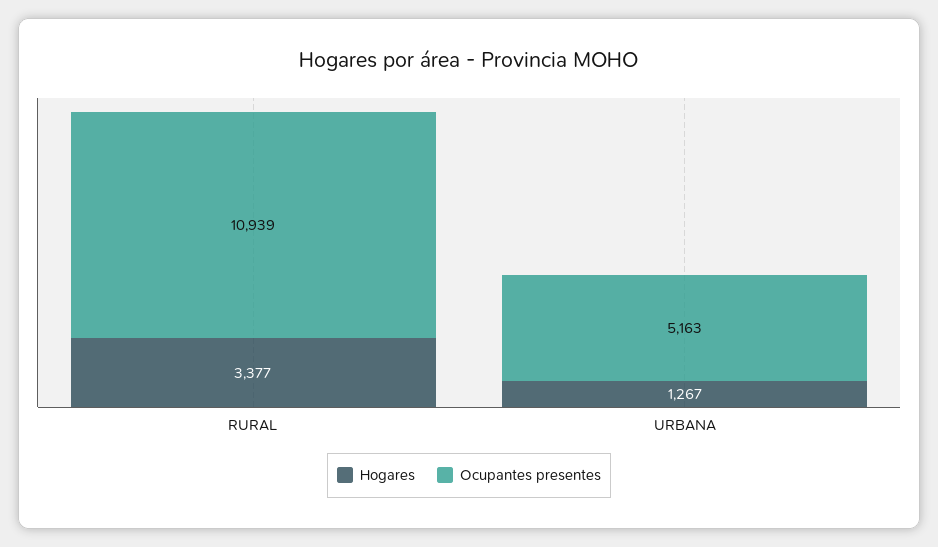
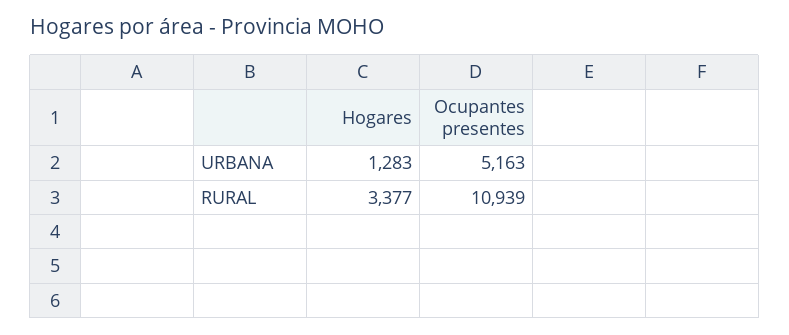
  {
    "Hogares": {
      "RURAL": 3377,
-     "URBANA": 1267
+     "URBANA": 1283
    },
    "Ocupantes presentes": {
      "RURAL": 10939,
      "URBANA": 5163
    }
  }

